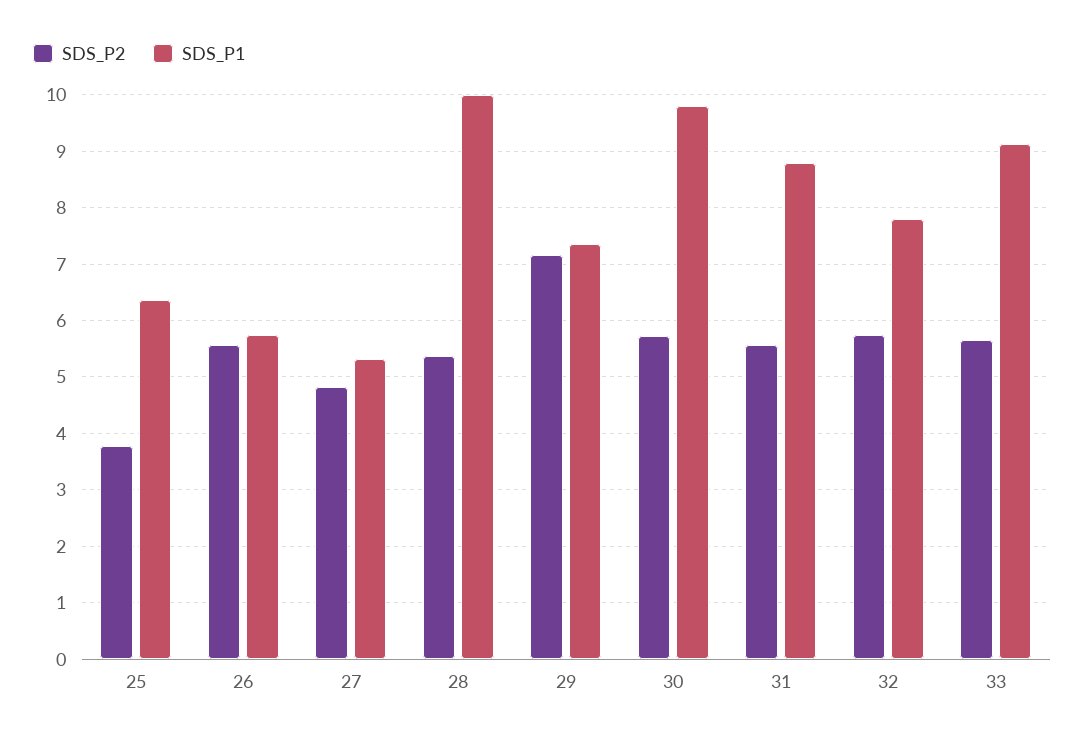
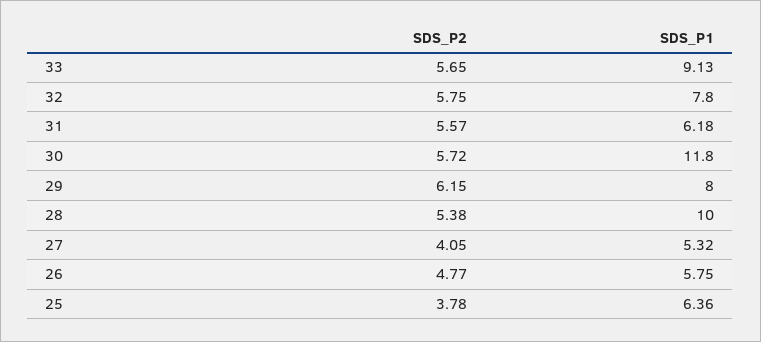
  {
    "SDS_P2": {
      "25": 3.78,
-     "26": 5.6,
+     "26": 4.77,
-     "27": 4.8,
+     "27": 4.05,
      "28": 5.38,
-     "29": 7.2,
+     "29": 6.15,
      "30": 5.72,
      "31": 5.57,
      "32": 5.75,
      "33": 5.65
    },
    "SDS_P1": {
      "25": 6.36,
      "26": 5.75,
      "27": 5.32,
      "28": 10,
-     "29": 7.4,
+     "29": 8,
-     "30": 9.8,
+     "30": 11.8,
-     "31": 8.8,
+     "31": 6.18,
      "32": 7.8,
      "33": 9.13
    }
  }

